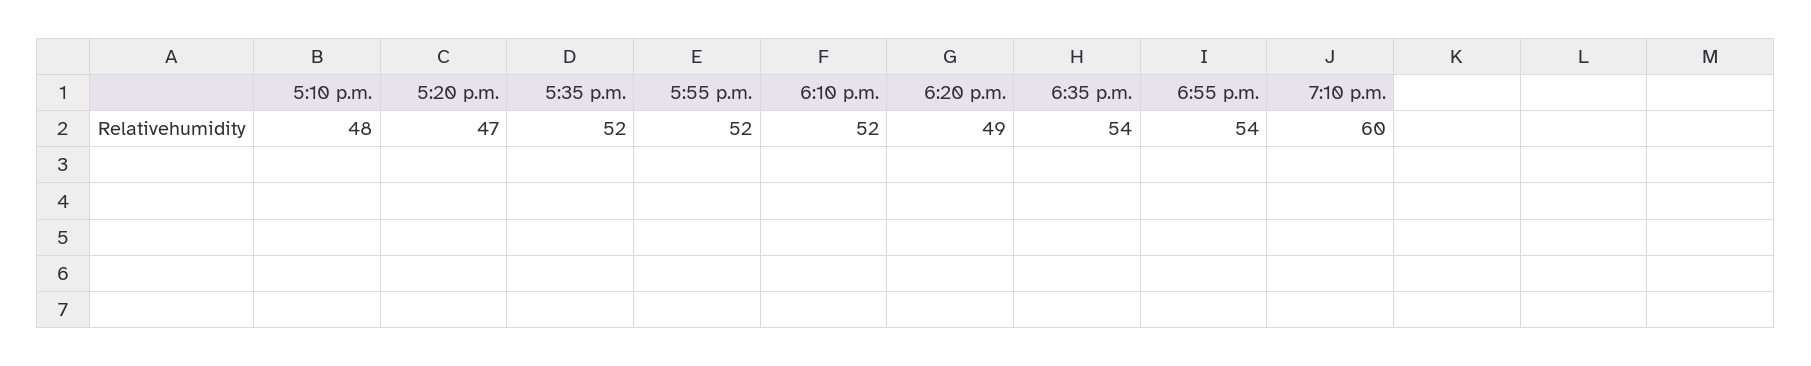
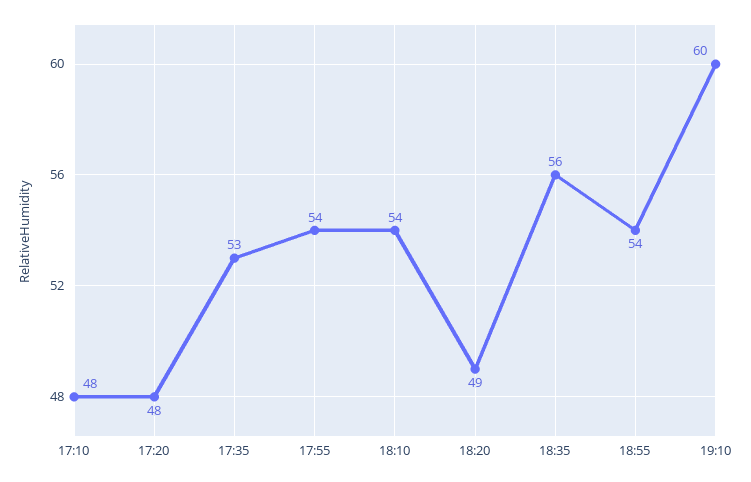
  {
    "5:10 p.m.": 48,
-   "5:20 p.m.": 47,
+   "5:20 p.m.": 48,
-   "5:35 p.m.": 52,
+   "5:35 p.m.": 53,
-   "5:55 p.m.": 52,
+   "5:55 p.m.": 54,
-   "6:10 p.m.": 52,
+   "6:10 p.m.": 54,
    "6:20 p.m.": 49,
-   "6:35 p.m.": 54,
+   "6:35 p.m.": 56,
    "6:55 p.m.": 54,
    "7:10 p.m.": 60
  }

